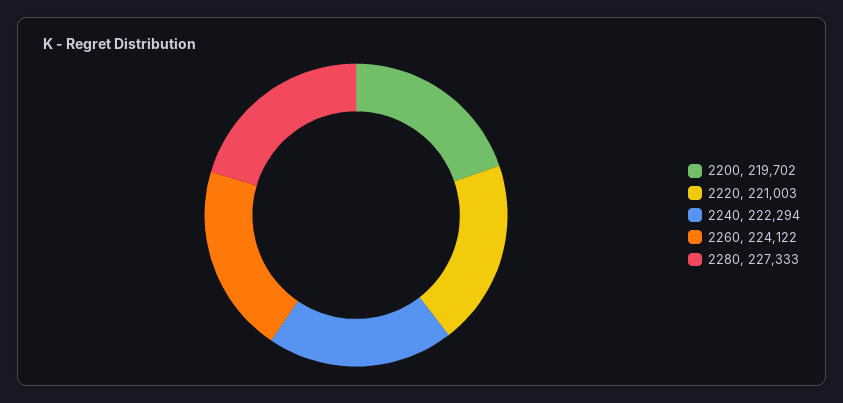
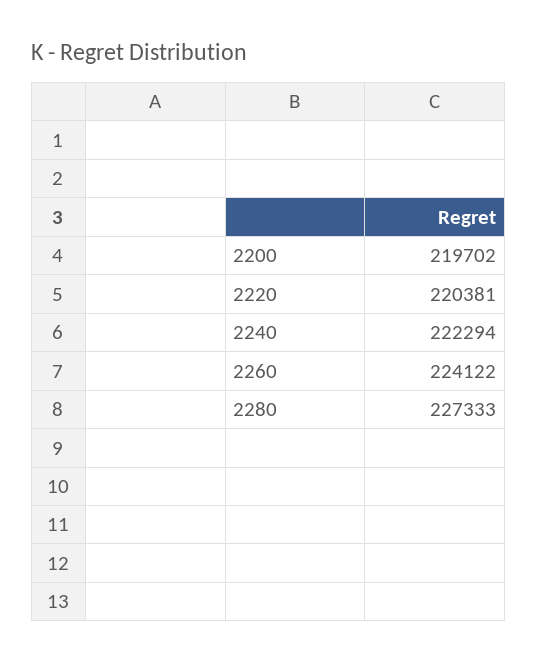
  {
    "2200": 219702,
-   "2220": 221003,
+   "2220": 220381,
    "2240": 222294,
    "2260": 224122,
    "2280": 227333
  }

